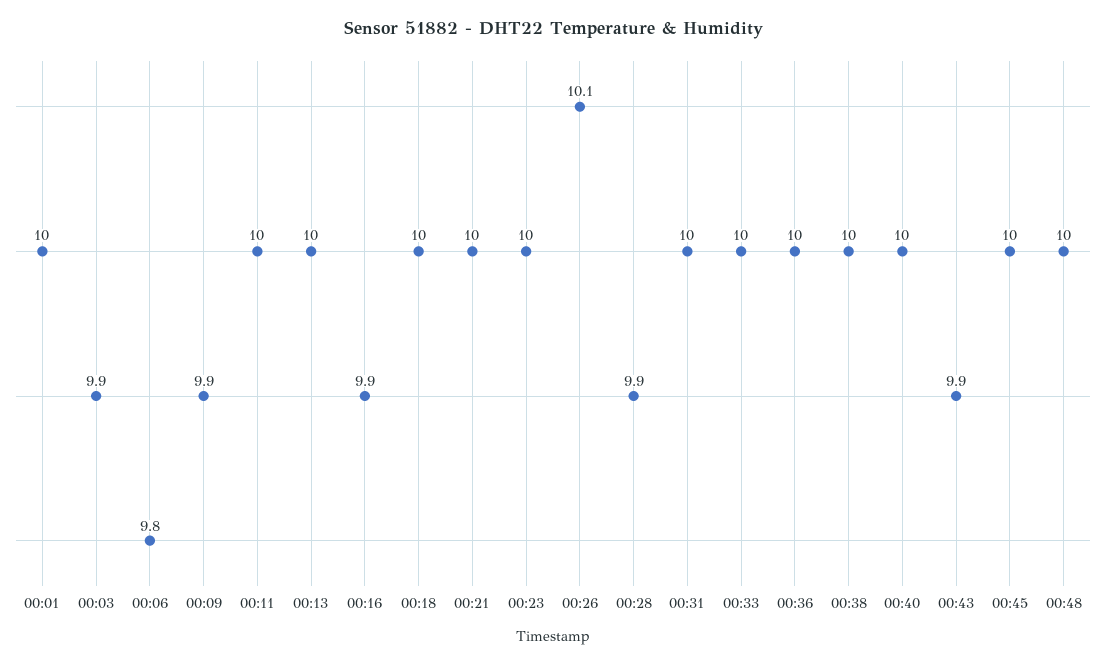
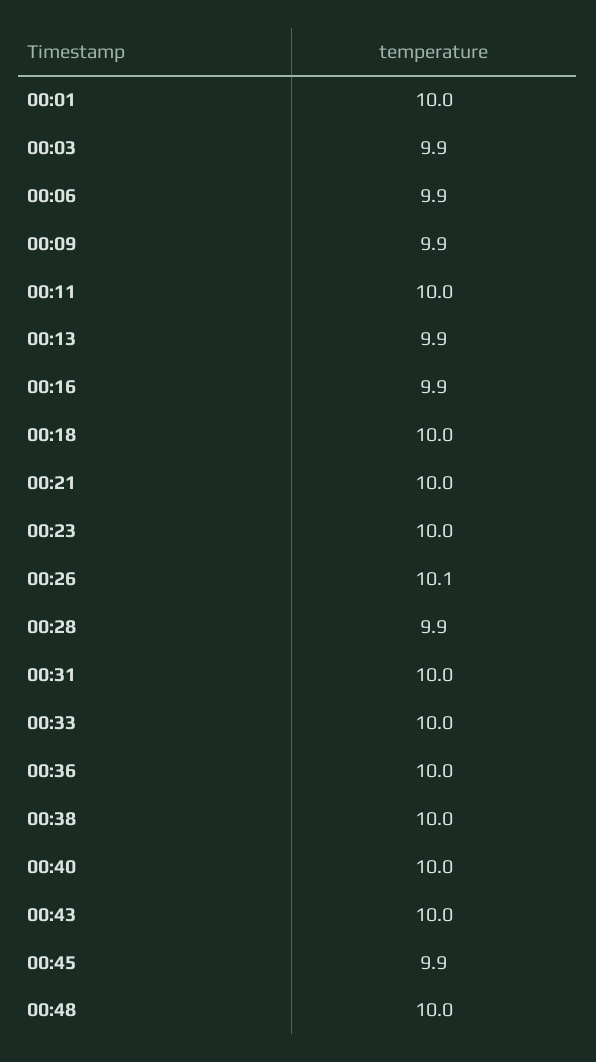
  {
    "00:01": 10,
    "00:03": 9.9,
-   "00:06": 9.8,
+   "00:06": 9.9,
    "00:09": 9.9,
    "00:11": 10,
-   "00:13": 10,
+   "00:13": 9.9,
    "00:16": 9.9,
    "00:18": 10,
    "00:21": 10,
    "00:23": 10,
    "00:26": 10.1,
    "00:28": 9.9,
    "00:31": 10,
    "00:33": 10,
    "00:36": 10,
    "00:38": 10,
    "00:40": 10,
-   "00:43": 9.9,
+   "00:43": 10,
-   "00:45": 10,
+   "00:45": 9.9,
    "00:48": 10
  }

